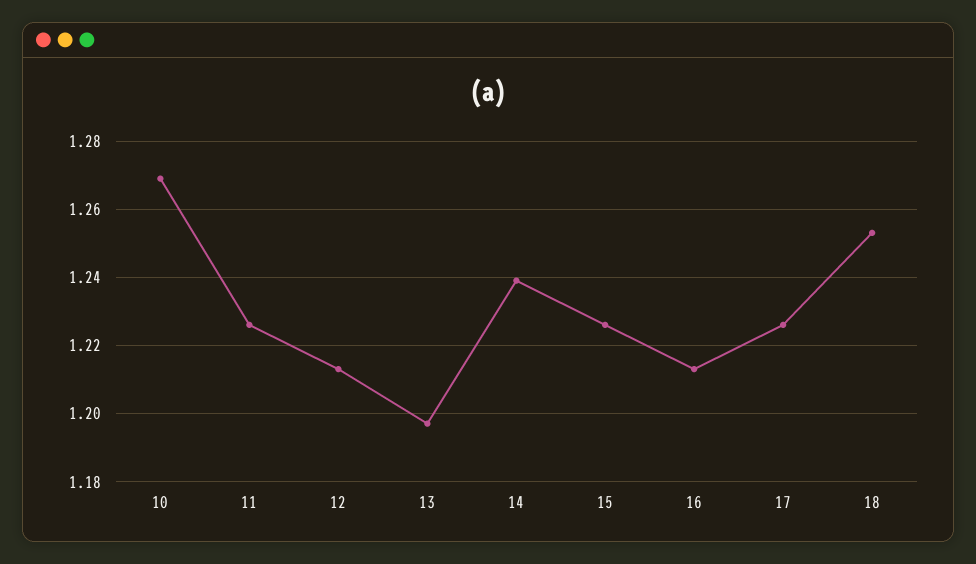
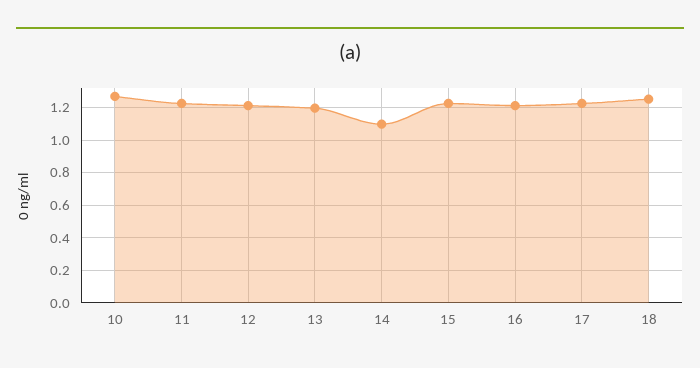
  {
    "10": 1.27,
    "11": 1.225,
    "12": 1.215,
    "13": 1.195,
-   "14": 1.24,
+   "14": 1.1,
    "15": 1.225,
    "16": 1.215,
    "17": 1.225,
    "18": 1.255
  }

